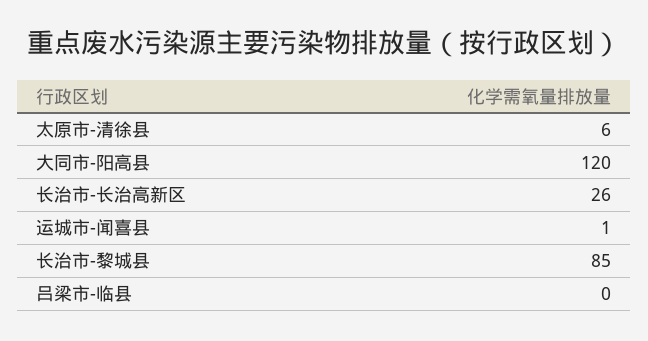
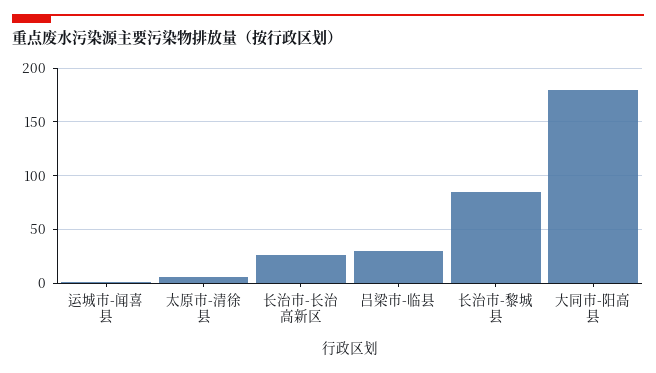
  {
    "太原市-清徐县": 6,
-   "大同市-阳高县": 120,
+   "大同市-阳高县": 180,
    "长治市-长治高新区": 26,
    "运城市-闻喜县": 1,
    "长治市-黎城县": 85,
-   "吕梁市-临县": 0
+   "吕梁市-临县": 30
  }

